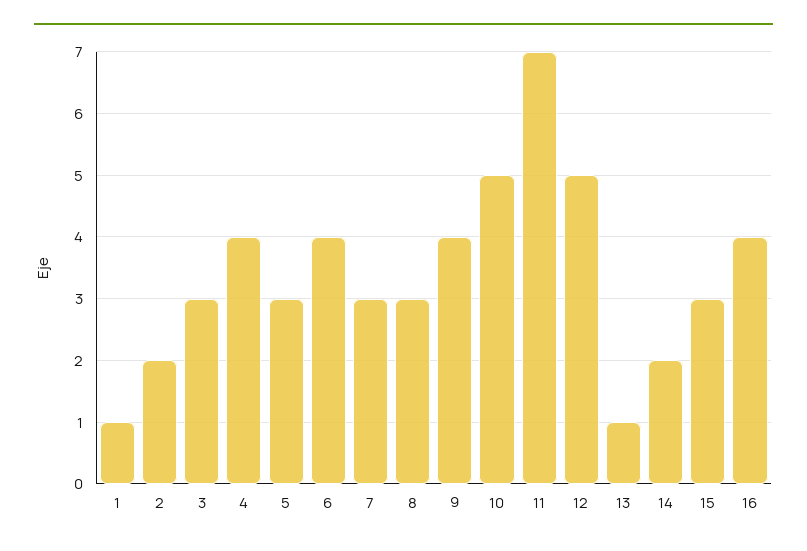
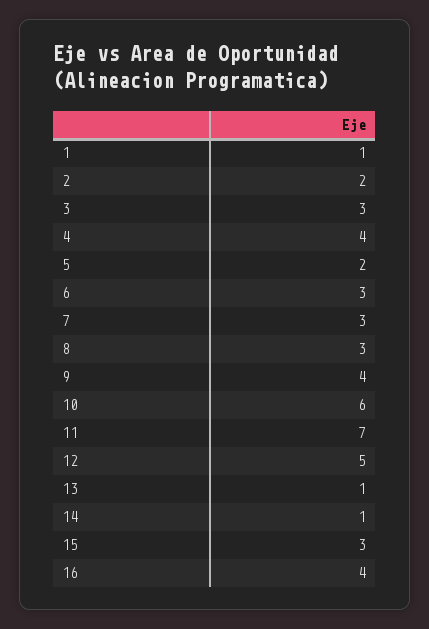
  {
    "1": 1,
    "2": 2,
    "3": 3,
    "4": 4,
-   "5": 3,
+   "5": 2,
-   "6": 4,
+   "6": 3,
    "7": 3,
    "8": 3,
    "9": 4,
-   "10": 5,
+   "10": 6,
    "11": 7,
    "12": 5,
    "13": 1,
-   "14": 2,
+   "14": 1,
    "15": 3,
    "16": 4
  }

